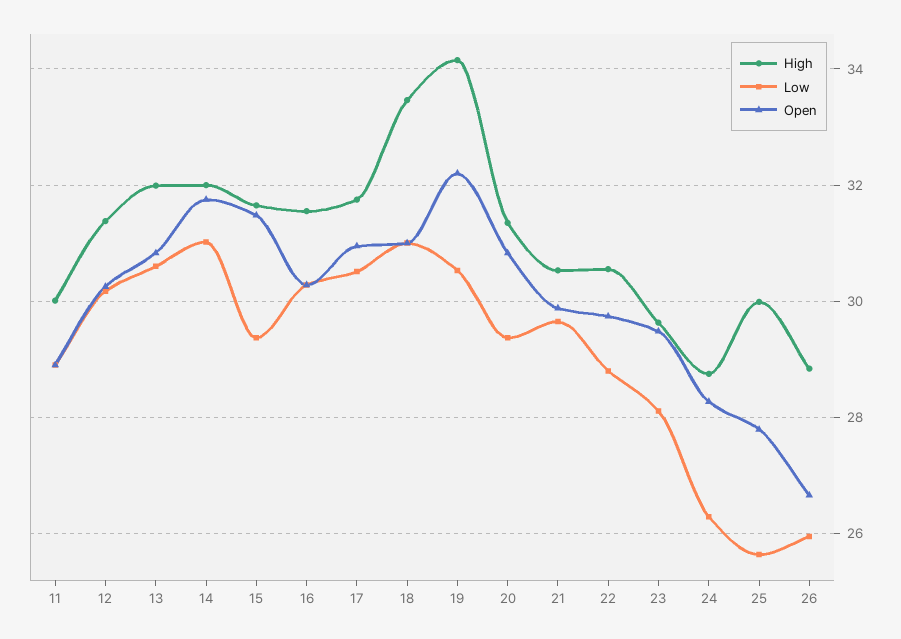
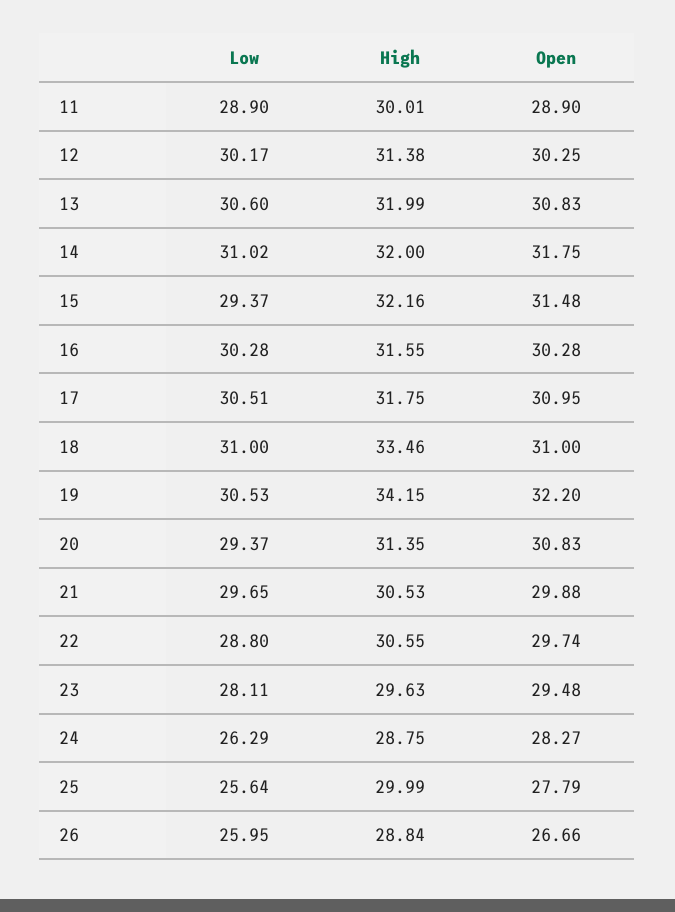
  {
    "High": {
      "11": 30.01,
      "12": 31.38,
      "13": 31.99,
      "14": 32,
-     "15": 31.6,
+     "15": 32.16,
      "16": 31.55,
      "17": 31.75,
      "18": 33.46,
      "19": 34.15,
      "20": 31.35,
      "21": 30.53,
      "22": 30.55,
      "23": 29.63,
      "24": 28.75,
      "25": 29.99,
      "26": 28.84
    },
    "Low": {
      "11": 28.9,
      "12": 30.17,
      "13": 30.6,
      "14": 31.02,
      "15": 29.37,
      "16": 30.28,
      "17": 30.51,
      "18": 31,
      "19": 30.53,
      "20": 29.37,
      "21": 29.65,
      "22": 28.8,
      "23": 28.11,
      "24": 26.29,
      "25": 25.64,
      "26": 25.95
    },
    "Open": {
      "11": 28.9,
      "12": 30.25,
      "13": 30.83,
      "14": 31.75,
      "15": 31.48,
      "16": 30.28,
      "17": 30.95,
      "18": 31,
      "19": 32.2,
      "20": 30.83,
      "21": 29.88,
      "22": 29.74,
      "23": 29.48,
      "24": 28.27,
      "25": 27.79,
      "26": 26.66
    }
  }

